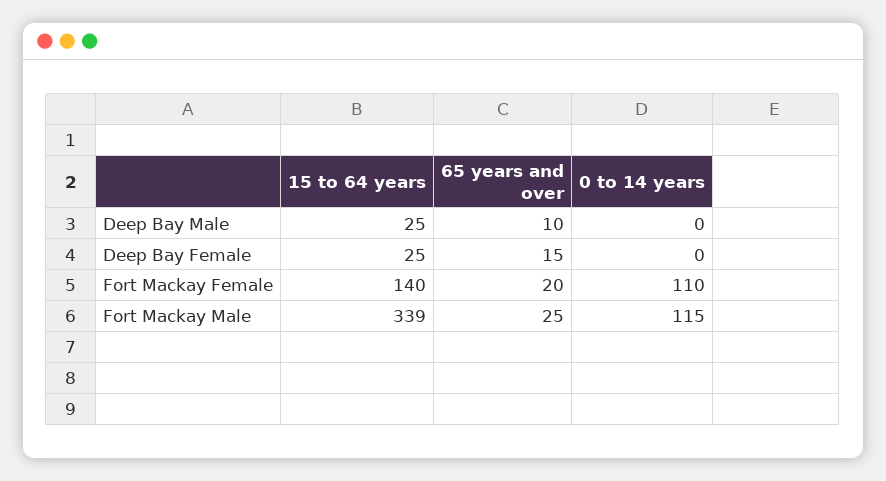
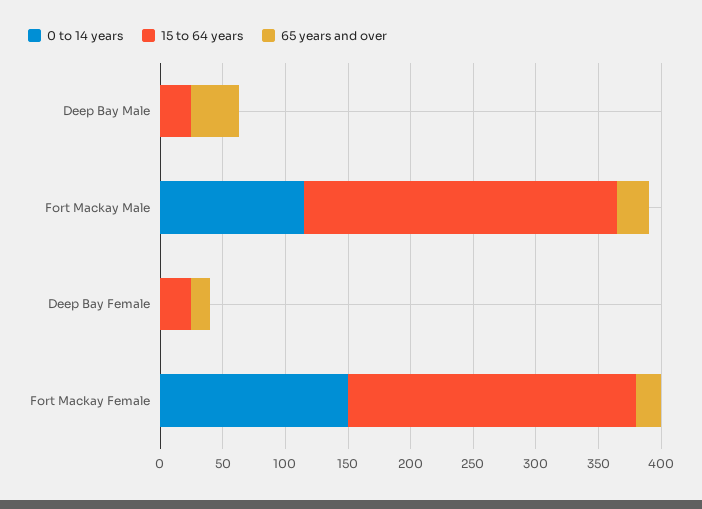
  {
    "15 to 64 years": {
      "Deep Bay Male": 25,
      "Deep Bay Female": 25,
-     "Fort Mackay Female": 140,
+     "Fort Mackay Female": 230,
-     "Fort Mackay Male": 339
+     "Fort Mackay Male": 250
    },
    "65 years and over": {
-     "Deep Bay Male": 10,
+     "Deep Bay Male": 40,
      "Deep Bay Female": 15,
      "Fort Mackay Female": 20,
      "Fort Mackay Male": 25
    },
    "0 to 14 years": {
      "Deep Bay Male": 0,
      "Deep Bay Female": 0,
-     "Fort Mackay Female": 110,
+     "Fort Mackay Female": 150,
      "Fort Mackay Male": 115
    }
  }

